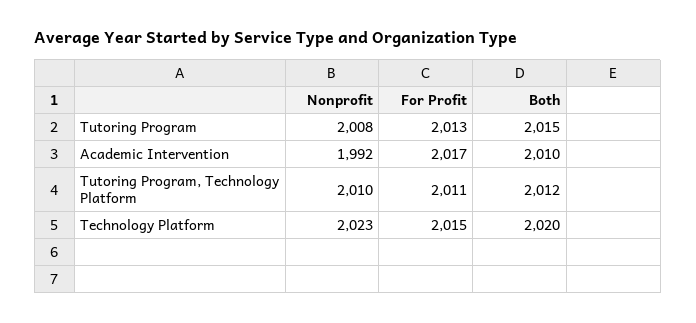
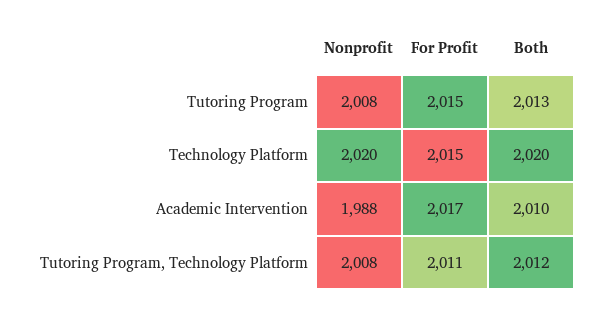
  {
    "Nonprofit": {
      "Tutoring Program": 2008,
-     "Academic Intervention": 1992,
+     "Academic Intervention": 1988,
-     "Tutoring Program, Technology Platform": 2010,
+     "Tutoring Program, Technology Platform": 2008,
-     "Technology Platform": 2023
+     "Technology Platform": 2020
    },
    "For Profit": {
-     "Tutoring Program": 2013,
+     "Tutoring Program": 2015,
      "Academic Intervention": 2017,
      "Tutoring Program, Technology Platform": 2011,
      "Technology Platform": 2015
    },
    "Both": {
-     "Tutoring Program": 2015,
+     "Tutoring Program": 2013,
      "Academic Intervention": 2010,
      "Tutoring Program, Technology Platform": 2012,
      "Technology Platform": 2020
    }
  }

